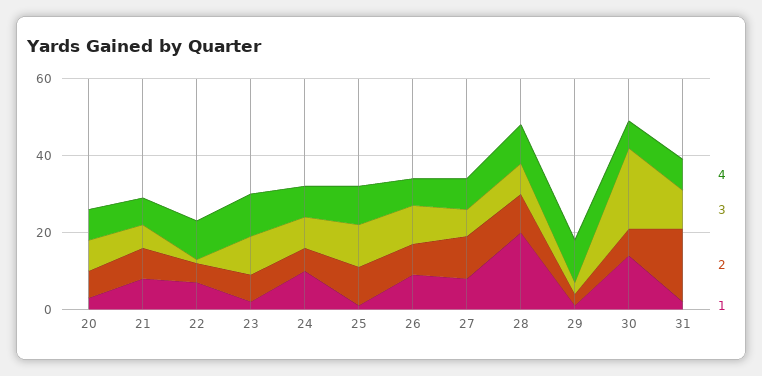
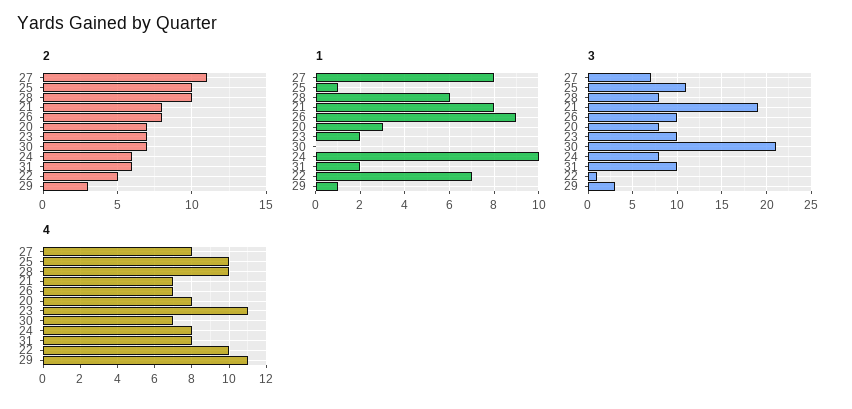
  {
    "4": {
      "20": 8,
      "21": 7,
      "22": 10,
      "23": 11,
      "24": 8,
      "25": 10,
      "26": 7,
      "27": 8,
      "28": 10,
      "29": 11,
      "30": 7,
      "31": 8
    },
    "3": {
      "20": 8,
-     "21": 5,
+     "21": 19,
      "22": 1,
      "23": 10,
      "24": 8,
      "25": 11,
      "26": 10,
      "27": 7,
      "28": 8,
      "29": 3,
      "30": 21,
      "31": 10
    },
    "2": {
      "20": 7,
      "21": 8,
      "22": 5,
      "23": 7,
      "24": 6,
      "25": 10,
      "26": 8,
      "27": 11,
      "28": 10,
      "29": 3,
      "30": 7,
-     "31": 20
+     "31": 6
    },
    "1": {
      "20": 3,
      "21": 8,
      "22": 7,
      "23": 2,
      "24": 10,
      "25": 1,
      "26": 9,
      "27": 8,
-     "28": 20,
+     "28": 6,
      "29": 1,
-     "30": 15,
+     "30": 0,
      "31": 2
    }
  }

